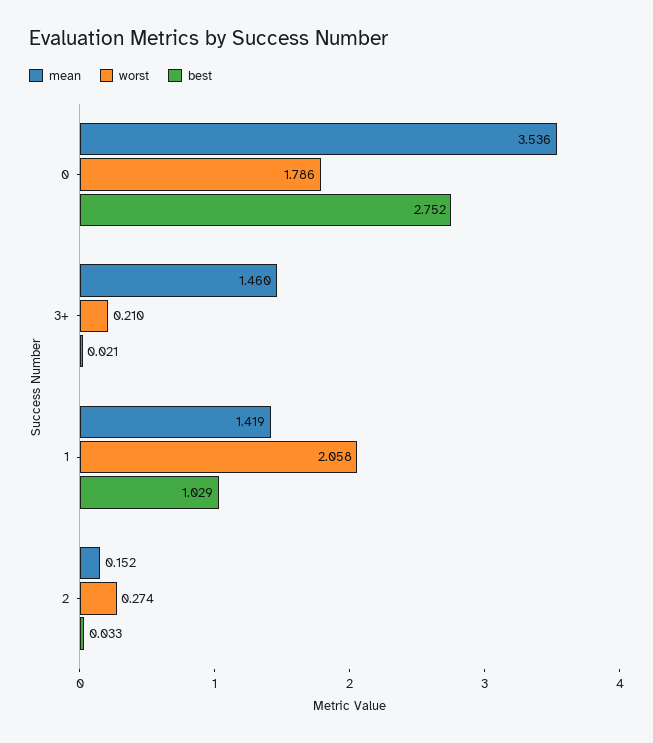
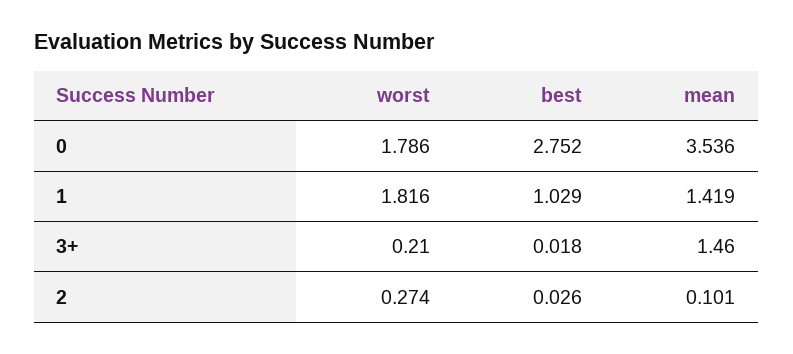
  {
    "mean": {
      "0": 3.536,
      "3+": 1.46,
      "1": 1.419,
-     "2": 0.152
+     "2": 0.101
    },
    "worst": {
      "0": 1.786,
      "3+": 0.21,
-     "1": 2.058,
+     "1": 1.816,
      "2": 0.274
    },
    "best": {
      "0": 2.752,
-     "3+": 0.021,
+     "3+": 0.018,
      "1": 1.029,
-     "2": 0.033
+     "2": 0.026
    }
  }

